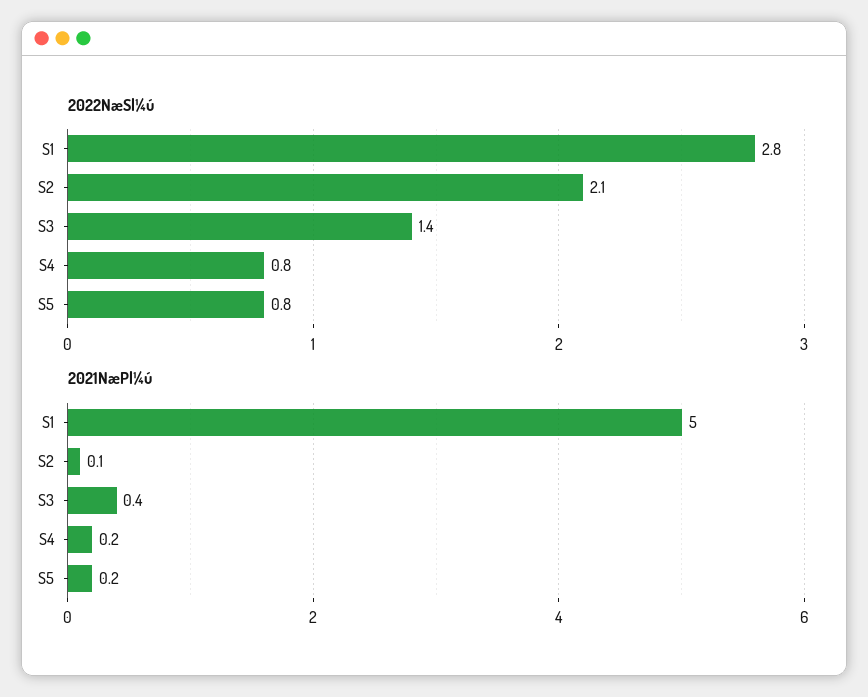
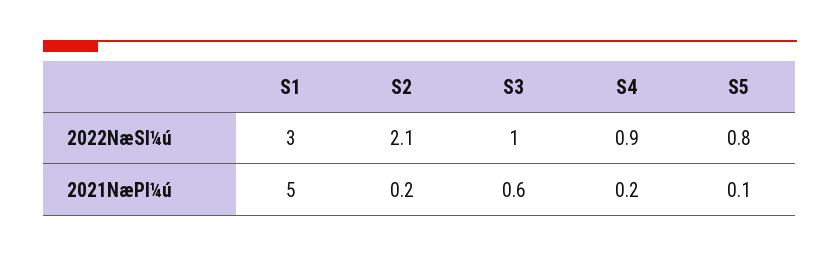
  {
    "2022NæSl¼ú": {
-     "S1": 2.8,
+     "S1": 3,
      "S2": 2.1,
-     "S3": 1.4,
+     "S3": 1,
-     "S4": 0.8,
+     "S4": 0.9,
      "S5": 0.8
    },
    "2021NæPl¼ú": {
      "S1": 5,
-     "S2": 0.1,
+     "S2": 0.2,
-     "S3": 0.4,
+     "S3": 0.6,
      "S4": 0.2,
-     "S5": 0.2
+     "S5": 0.1
    }
  }

